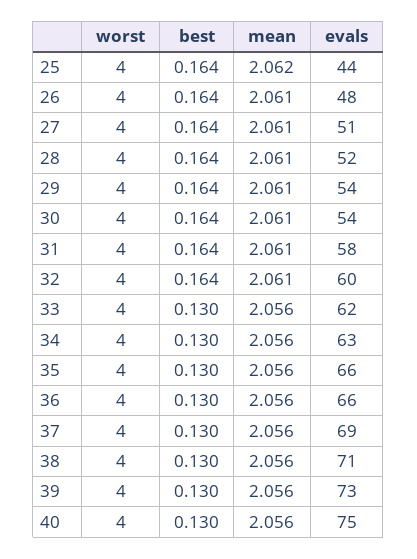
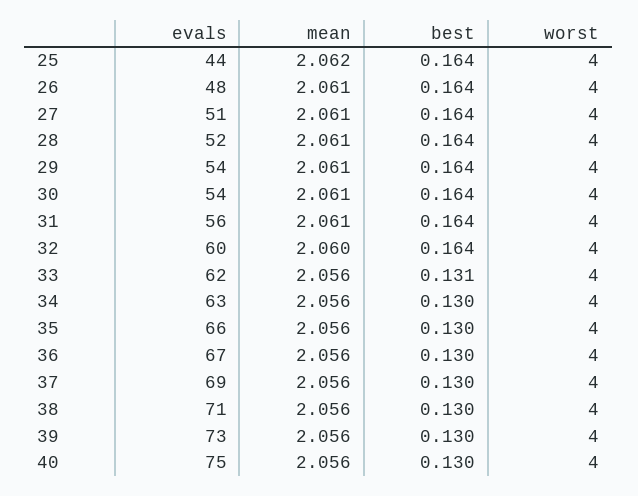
  {
    "worst": {
      "25": 4,
      "26": 4,
      "27": 4,
      "28": 4,
      "29": 4,
      "30": 4,
      "31": 4,
      "32": 4,
      "33": 4,
      "34": 4,
      "35": 4,
      "36": 4,
      "37": 4,
      "38": 4,
      "39": 4,
      "40": 4
    },
    "best": {
      "25": 0.164,
      "26": 0.164,
      "27": 0.164,
      "28": 0.164,
      "29": 0.164,
      "30": 0.164,
      "31": 0.164,
      "32": 0.164,
-     "33": 0.13,
+     "33": 0.131,
      "34": 0.13,
      "35": 0.13,
      "36": 0.13,
      "37": 0.13,
      "38": 0.13,
      "39": 0.13,
      "40": 0.13
    },
    "mean": {
      "25": 2.062,
      "26": 2.061,
      "27": 2.061,
      "28": 2.061,
      "29": 2.061,
      "30": 2.061,
      "31": 2.061,
-     "32": 2.061,
+     "32": 2.06,
      "33": 2.056,
      "34": 2.056,
      "35": 2.056,
      "36": 2.056,
      "37": 2.056,
      "38": 2.056,
      "39": 2.056,
      "40": 2.056
    },
    "evals": {
      "25": 44,
      "26": 48,
      "27": 51,
      "28": 52,
      "29": 54,
      "30": 54,
-     "31": 58,
+     "31": 56,
      "32": 60,
      "33": 62,
      "34": 63,
      "35": 66,
-     "36": 66,
+     "36": 67,
      "37": 69,
      "38": 71,
      "39": 73,
      "40": 75
    }
  }

